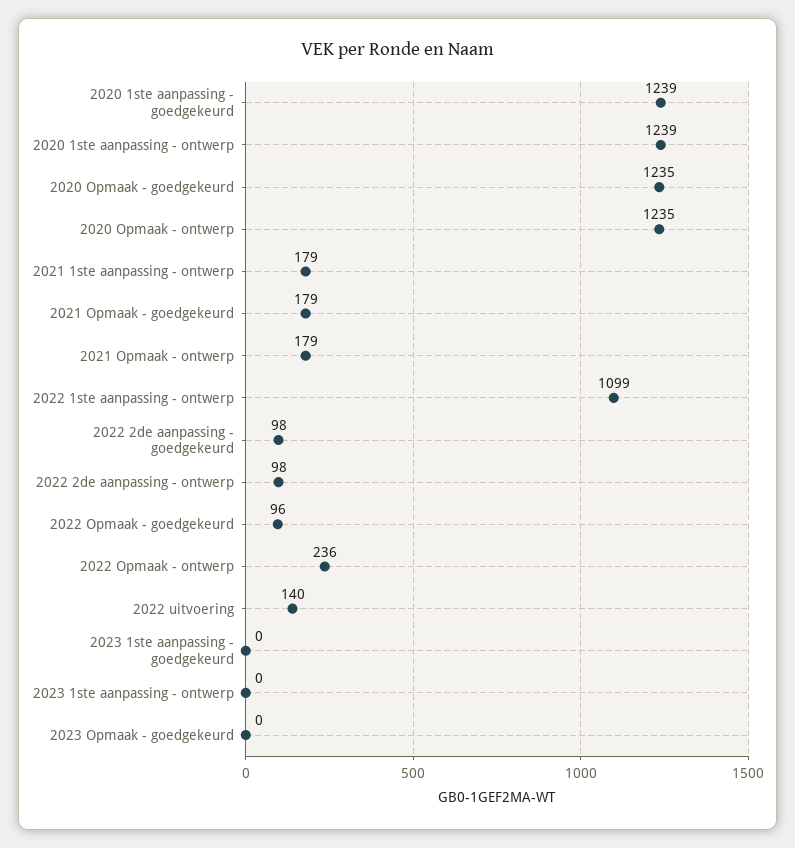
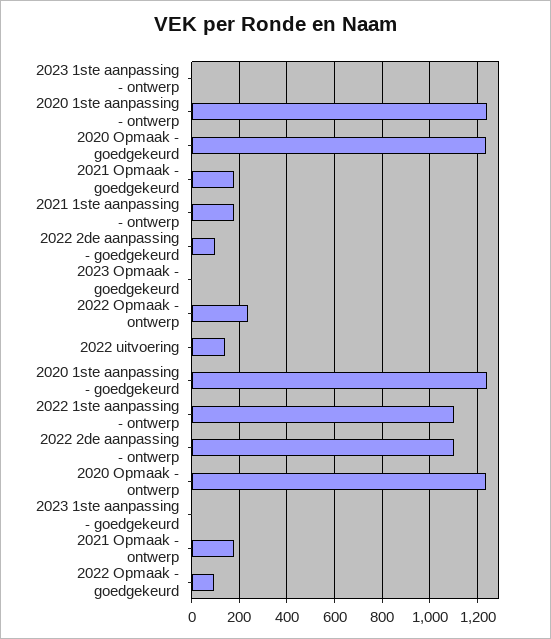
  {
    "2020 1ste aanpassing - goedgekeurd": 1239,
    "2020 1ste aanpassing - ontwerp": 1239,
    "2020 Opmaak - goedgekeurd": 1235,
    "2020 Opmaak - ontwerp": 1235,
    "2021 1ste aanpassing - ontwerp": 179,
    "2021 Opmaak - goedgekeurd": 179,
    "2021 Opmaak - ontwerp": 179,
    "2022 1ste aanpassing - ontwerp": 1099,
    "2022 2de aanpassing - goedgekeurd": 98,
-   "2022 2de aanpassing - ontwerp": 98,
+   "2022 2de aanpassing - ontwerp": 1100,
    "2022 Opmaak - goedgekeurd": 96,
    "2022 Opmaak - ontwerp": 236,
    "2022 uitvoering": 140,
    "2023 1ste aanpassing - goedgekeurd": 0,
    "2023 1ste aanpassing - ontwerp": 0,
    "2023 Opmaak - goedgekeurd": 0
  }

